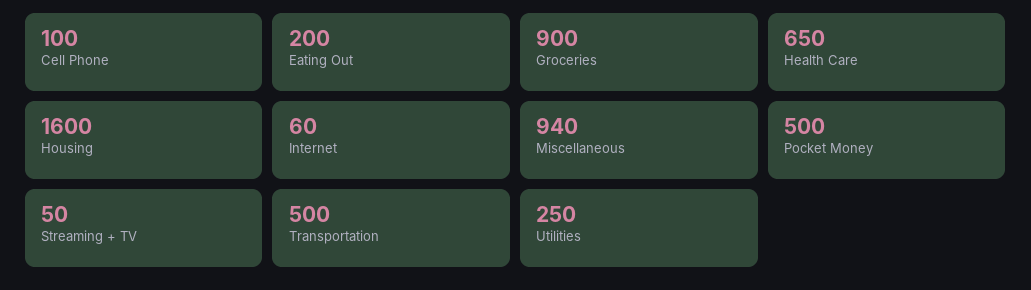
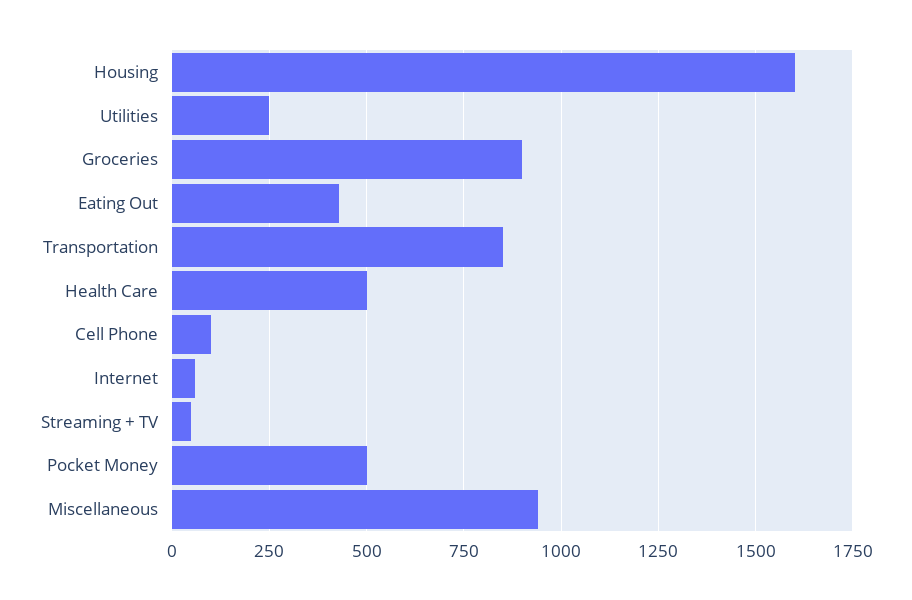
  {
    "Cell Phone": 100,
-   "Eating Out": 200,
+   "Eating Out": 425,
    "Groceries": 900,
-   "Health Care": 650,
+   "Health Care": 500,
    "Housing": 1600,
    "Internet": 60,
    "Miscellaneous": 940,
    "Pocket Money": 500,
    "Streaming + TV": 50,
-   "Transportation": 500,
+   "Transportation": 850,
    "Utilities": 250
  }

